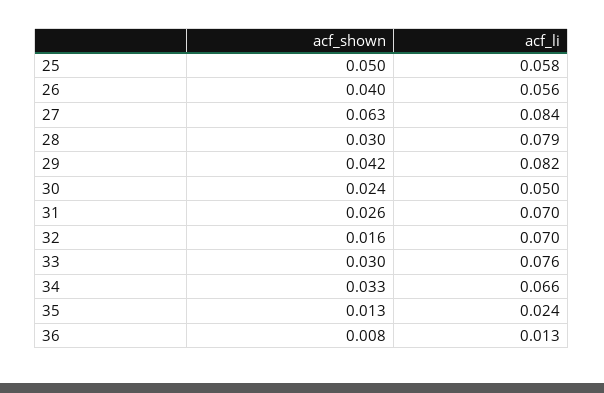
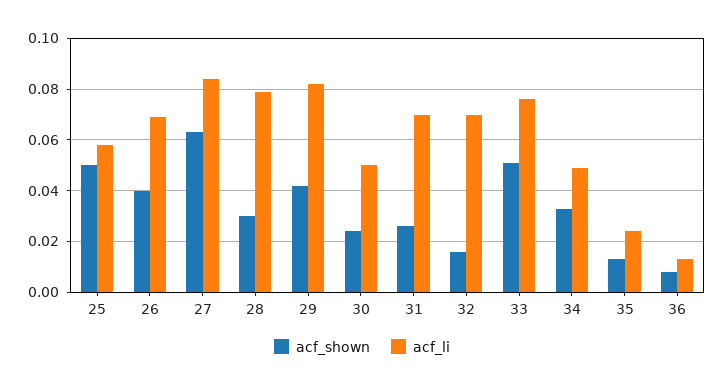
  {
    "acf_shown": {
      "25": 0.05,
      "26": 0.04,
      "27": 0.063,
      "28": 0.03,
      "29": 0.042,
      "30": 0.024,
      "31": 0.026,
      "32": 0.016,
-     "33": 0.03,
+     "33": 0.05,
      "34": 0.033,
      "35": 0.013,
      "36": 0.008
    },
    "acf_li": {
      "25": 0.058,
-     "26": 0.056,
+     "26": 0.07,
      "27": 0.084,
      "28": 0.079,
      "29": 0.082,
      "30": 0.05,
      "31": 0.07,
      "32": 0.07,
      "33": 0.076,
-     "34": 0.066,
+     "34": 0.05,
      "35": 0.024,
      "36": 0.013
    }
  }

